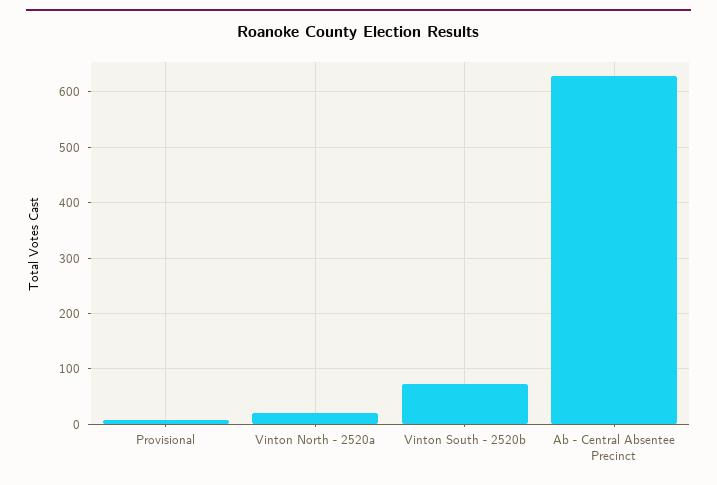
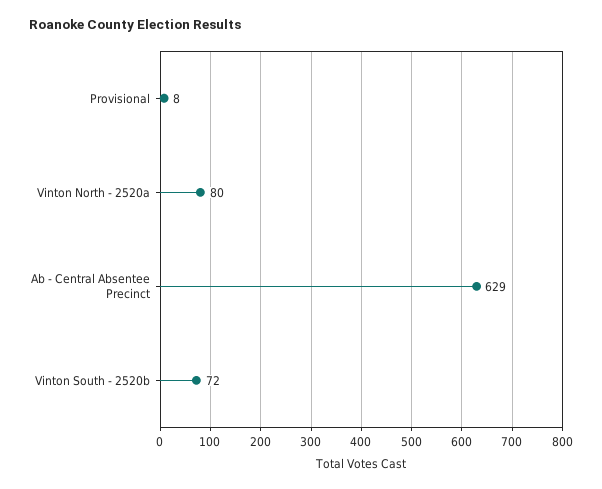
  {
    "Provisional": 8,
-   "Vinton North - 2520a": 20,
+   "Vinton North - 2520a": 80,
    "Vinton South - 2520b": 72,
    "Ab - Central Absentee Precinct": 629
  }

